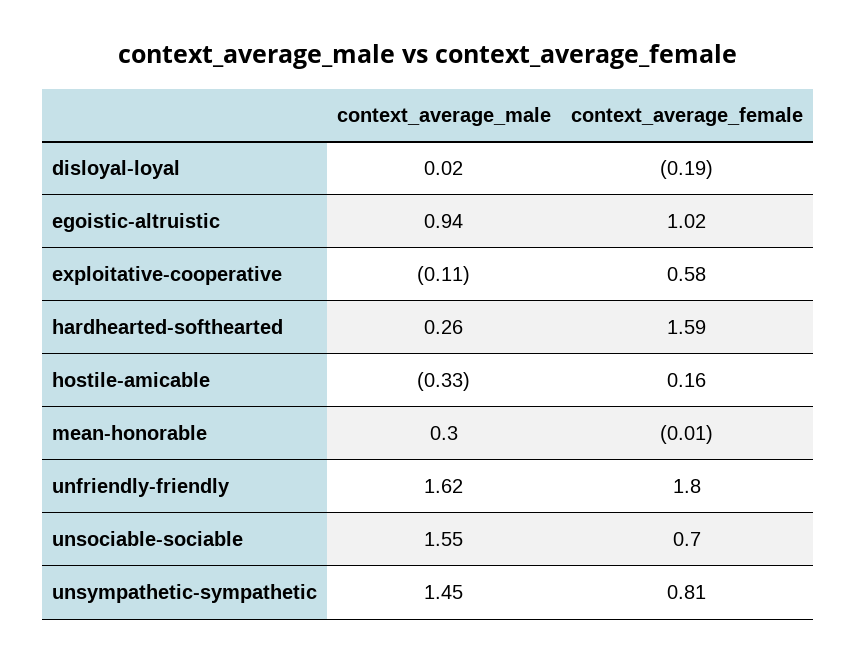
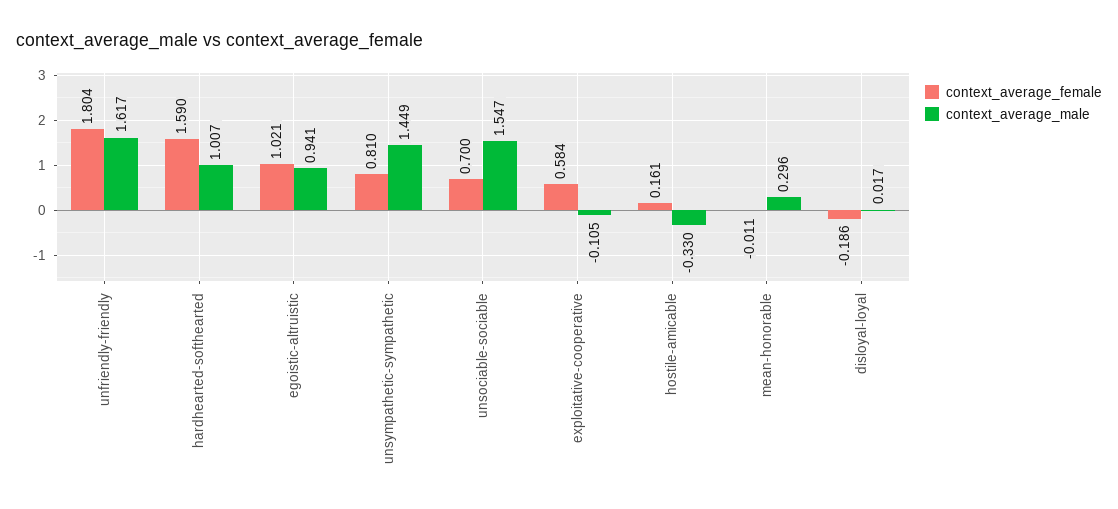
  {
    "context_average_male": {
      "disloyal-loyal": 0.017,
      "egoistic-altruistic": 0.941,
      "exploitative-cooperative": -0.105,
-     "hardhearted-softhearted": 0.26,
+     "hardhearted-softhearted": 1.007,
      "hostile-amicable": -0.33,
      "mean-honorable": 0.296,
      "unfriendly-friendly": 1.617,
      "unsociable-sociable": 1.547,
      "unsympathetic-sympathetic": 1.449
    },
    "context_average_female": {
      "disloyal-loyal": -0.186,
      "egoistic-altruistic": 1.021,
      "exploitative-cooperative": 0.584,
      "hardhearted-softhearted": 1.59,
      "hostile-amicable": 0.161,
      "mean-honorable": -0.011,
      "unfriendly-friendly": 1.804,
      "unsociable-sociable": 0.7,
      "unsympathetic-sympathetic": 0.81
    }
  }

